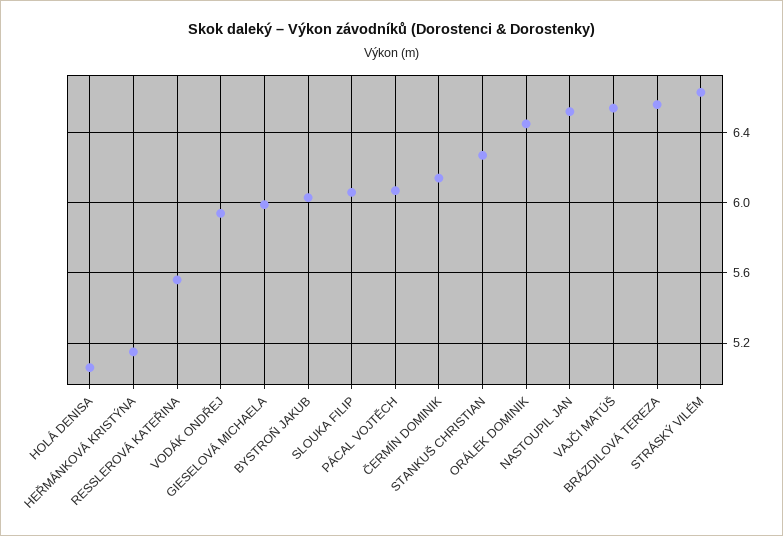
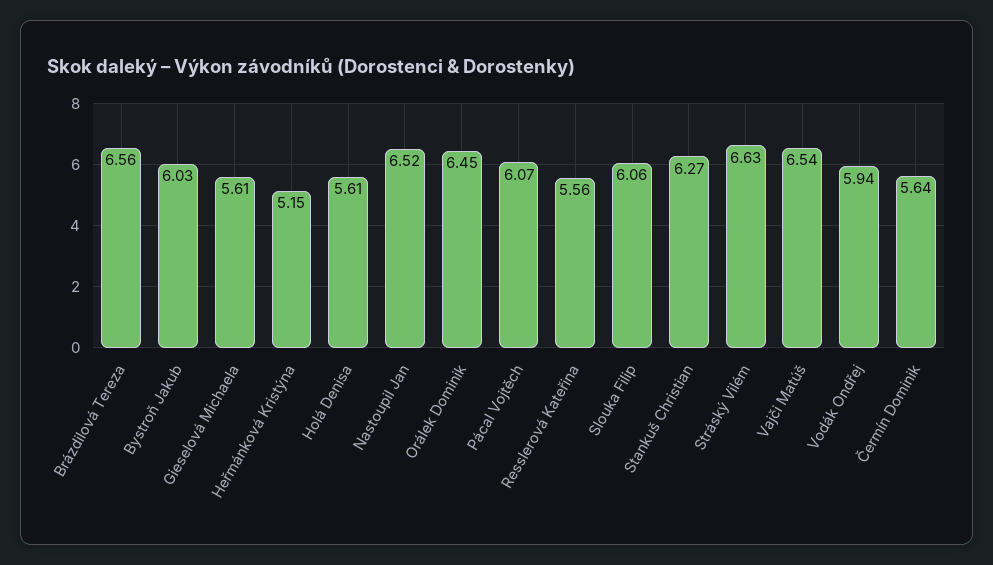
  {
-   "HOLÁ DENISA": 5.05,
+   "HOLÁ DENISA": 5.61,
    "HEŘMÁNKOVÁ KRISTÝNA": 5.15,
    "RESSLEROVÁ KATEŘINA": 5.56,
    "VODÁK ONDŘEJ": 5.94,
-   "GIESELOVÁ MICHAELA": 6,
+   "GIESELOVÁ MICHAELA": 5.61,
    "BYSTROŇ JAKUB": 6.03,
    "SLOUKA FILIP": 6.06,
    "PÁCAL VOJTĚCH": 6.07,
-   "ČERMÍN DOMINIK": 6.15,
+   "ČERMÍN DOMINIK": 5.64,
    "STANKUŠ CHRISTIAN": 6.27,
    "ORÁLEK DOMINIK": 6.45,
    "NASTOUPIL JAN": 6.52,
    "VAJČI MATÚŠ": 6.54,
    "BRÁZDILOVÁ TEREZA": 6.56,
    "STRÁSKÝ VILÉM": 6.63
  }

